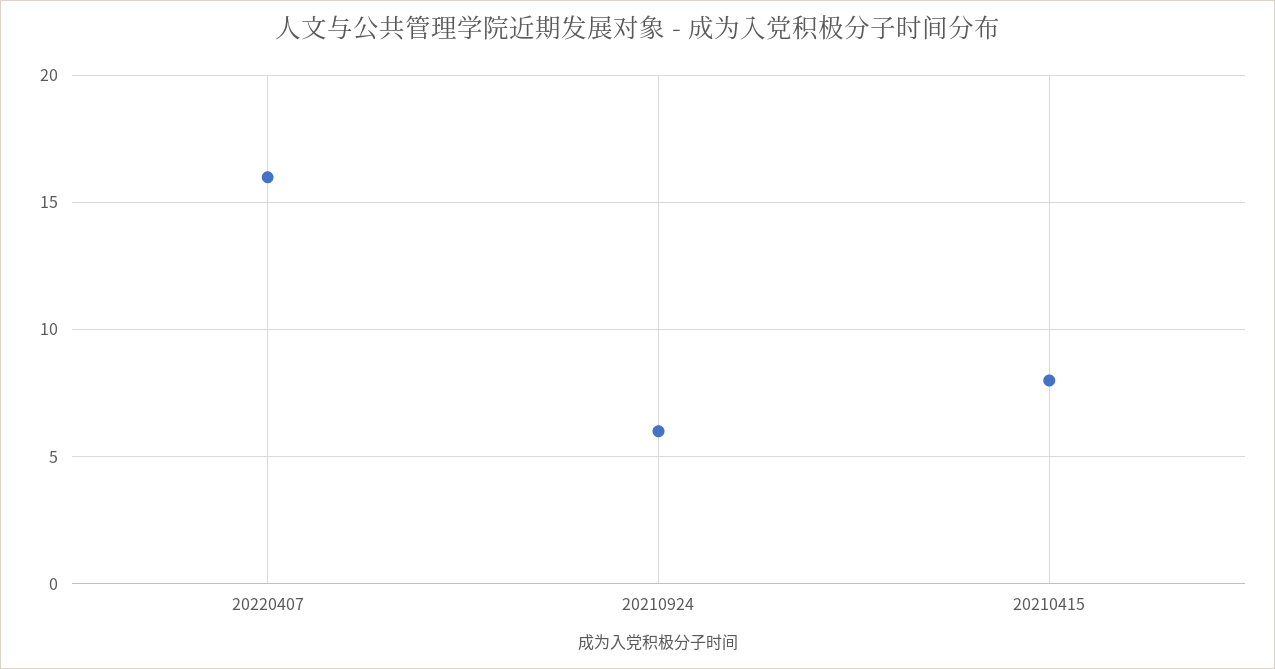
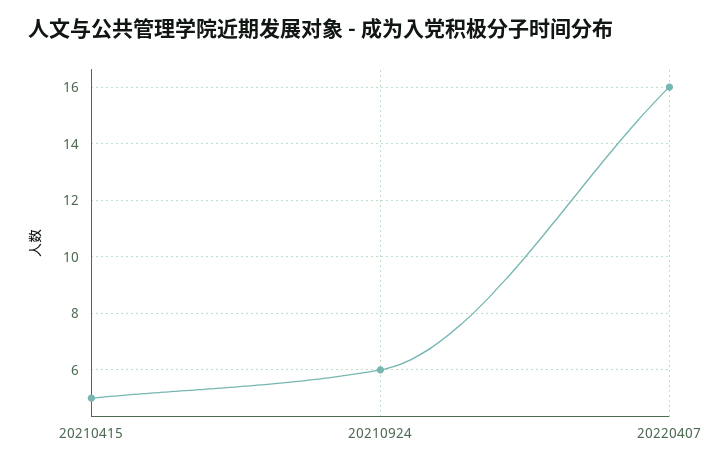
  {
    "20220407": 16,
    "20210924": 6,
-   "20210415": 8
+   "20210415": 5
  }

